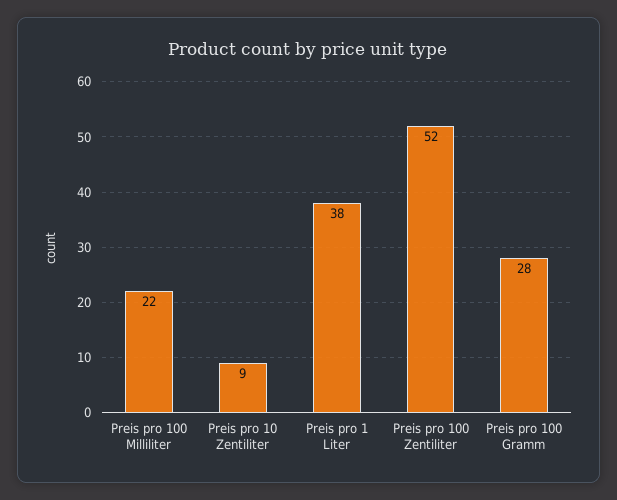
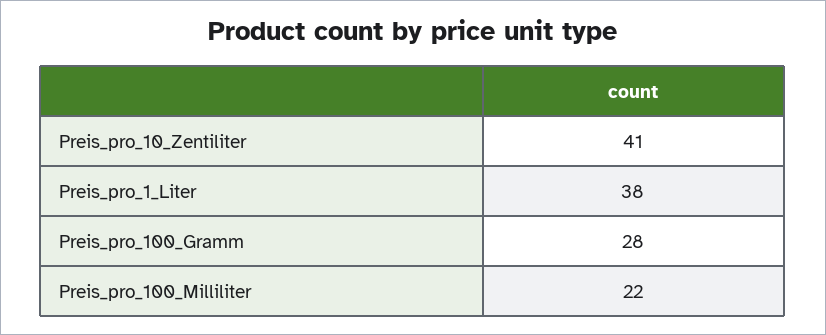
  {
    "Preis pro 100 Milliliter": 22,
-   "Preis pro 10 Zentiliter": 9,
+   "Preis pro 10 Zentiliter": 41,
    "Preis pro 1 Liter": 38,
-   "Preis pro 100 Zentiliter": 52,
    "Preis pro 100 Gramm": 28
  }

